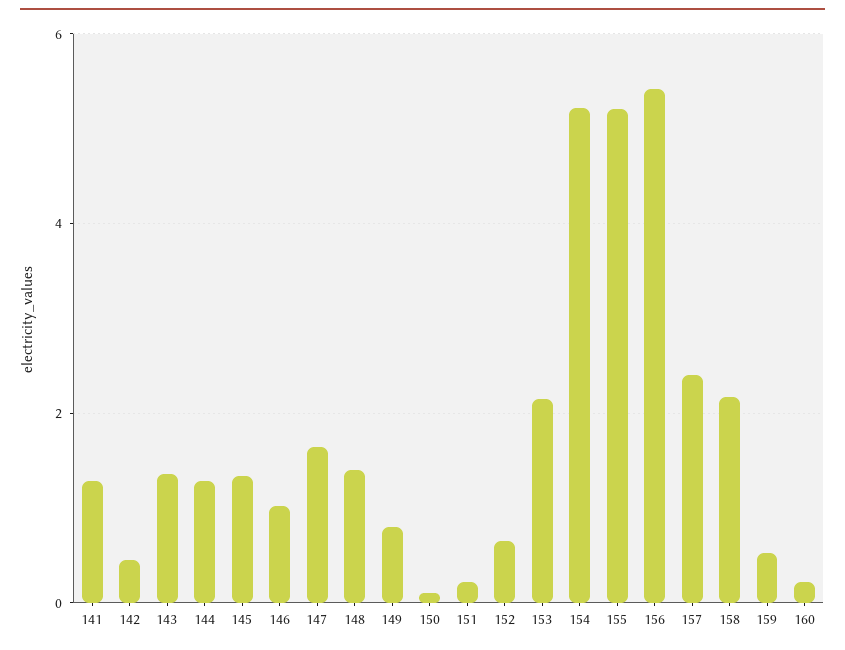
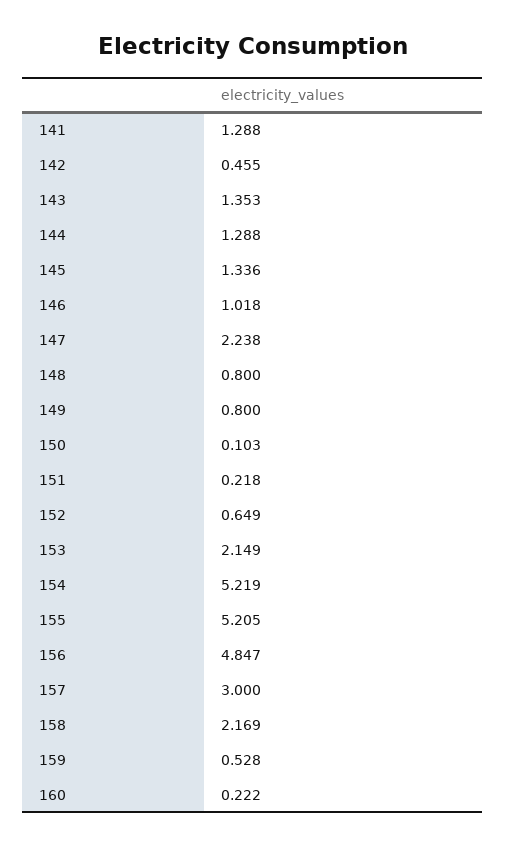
  {
    "141": 1.288,
    "142": 0.455,
    "143": 1.353,
    "144": 1.288,
    "145": 1.336,
    "146": 1.018,
-   "147": 1.6,
+   "147": 2.238,
-   "148": 1.4,
+   "148": 0.8,
    "149": 0.8,
    "150": 0.103,
    "151": 0.218,
    "152": 0.649,
    "153": 2.149,
    "154": 5.219,
    "155": 5.205,
-   "156": 5.4,
+   "156": 4.847,
-   "157": 2.4,
+   "157": 3,
    "158": 2.169,
    "159": 0.528,
    "160": 0.222
  }

